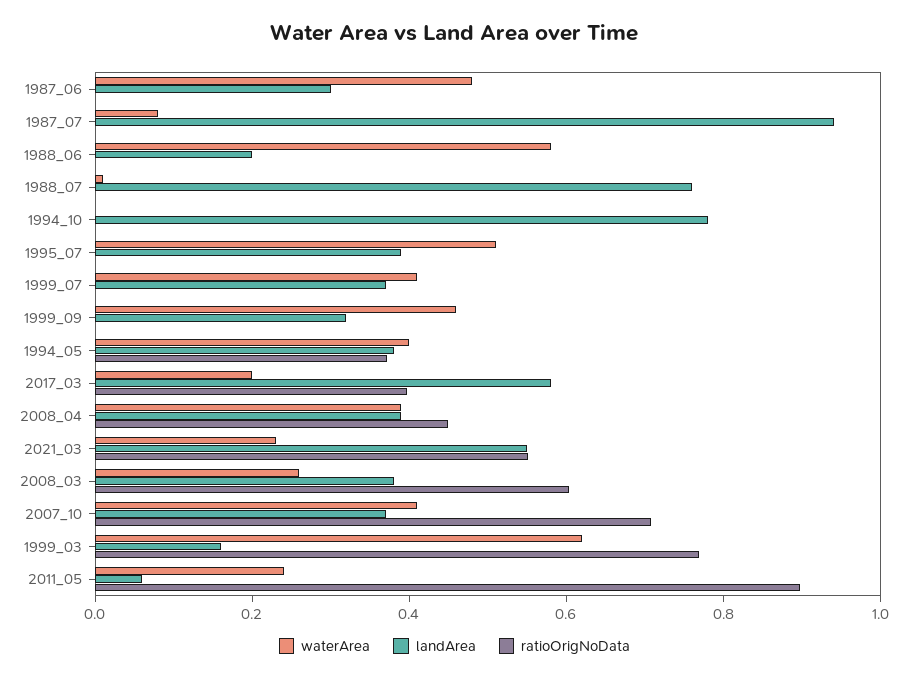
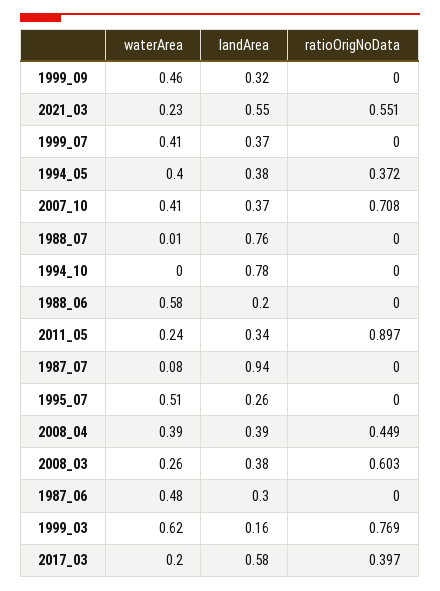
  {
    "waterArea": {
      "1987_06": 0.48,
      "1987_07": 0.08,
      "1988_06": 0.58,
      "1988_07": 0.01,
      "1994_10": 0,
      "1995_07": 0.51,
      "1999_07": 0.41,
      "1999_09": 0.46,
      "1994_05": 0.4,
      "2017_03": 0.2,
      "2008_04": 0.39,
      "2021_03": 0.23,
      "2008_03": 0.26,
      "2007_10": 0.41,
      "1999_03": 0.62,
      "2011_05": 0.24
    },
    "landArea": {
      "1987_06": 0.3,
      "1987_07": 0.94,
      "1988_06": 0.2,
      "1988_07": 0.76,
      "1994_10": 0.78,
-     "1995_07": 0.4,
+     "1995_07": 0.26,
      "1999_07": 0.37,
      "1999_09": 0.32,
      "1994_05": 0.38,
      "2017_03": 0.58,
      "2008_04": 0.39,
      "2021_03": 0.55,
      "2008_03": 0.38,
      "2007_10": 0.37,
      "1999_03": 0.16,
-     "2011_05": 0.05
+     "2011_05": 0.34
    },
    "ratioOrigNoData": {
      "1987_06": 0,
      "1987_07": 0,
      "1988_06": 0,
      "1988_07": 0,
      "1994_10": 0,
      "1995_07": 0,
      "1999_07": 0,
      "1999_09": 0,
      "1994_05": 0.372,
      "2017_03": 0.397,
      "2008_04": 0.449,
      "2021_03": 0.551,
      "2008_03": 0.603,
      "2007_10": 0.708,
      "1999_03": 0.769,
      "2011_05": 0.897
    }
  }

